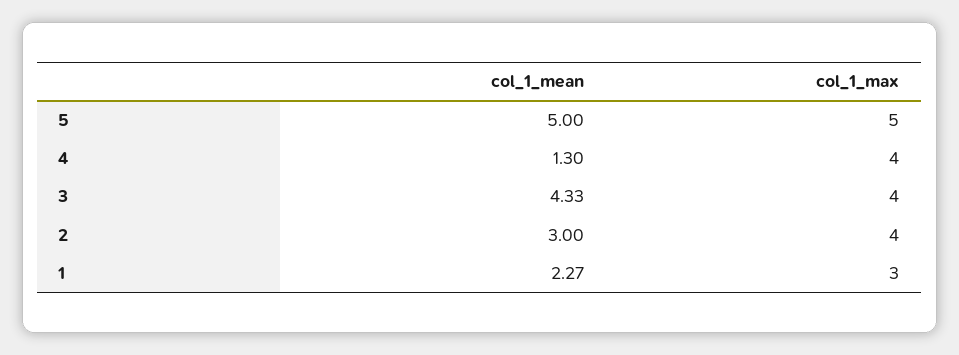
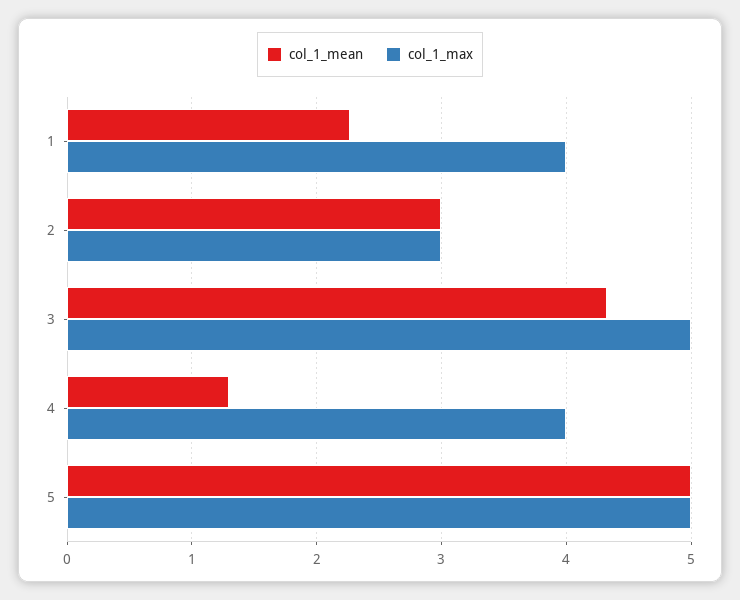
  {
    "col_1_mean": {
      "5": 5,
      "4": 1.3,
      "3": 4.33,
      "2": 3,
      "1": 2.27
    },
    "col_1_max": {
      "5": 5,
      "4": 4,
-     "3": 4,
+     "3": 5,
-     "2": 4,
+     "2": 3,
-     "1": 3
+     "1": 4
    }
  }

